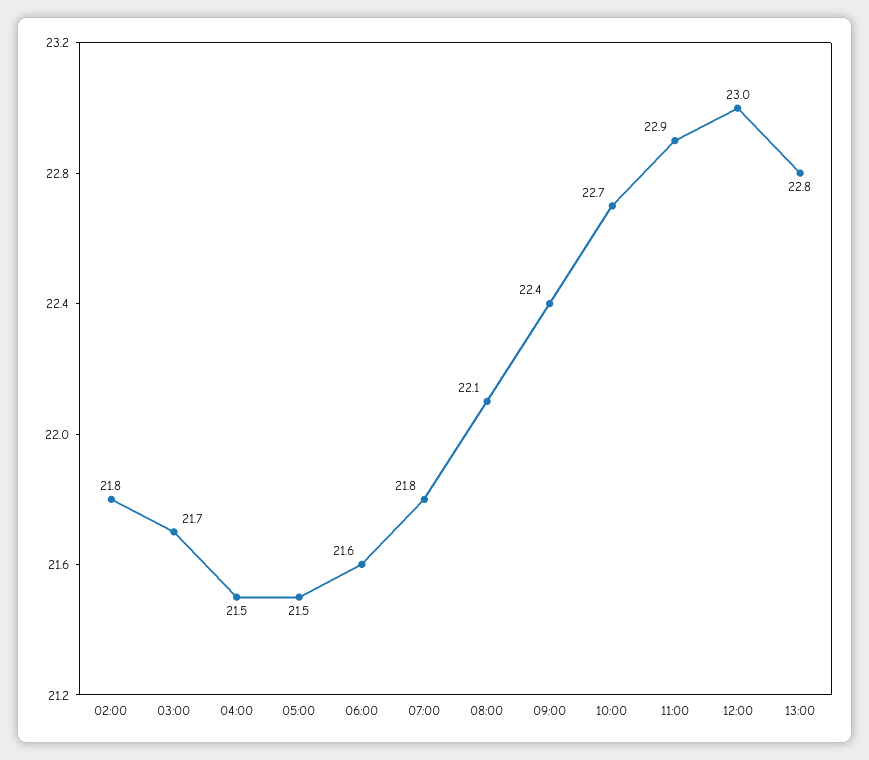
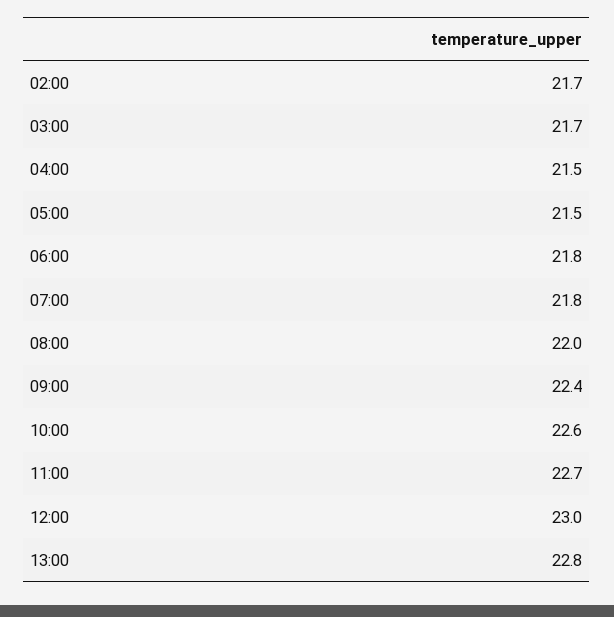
  {
-   "02:00": 21.8,
+   "02:00": 21.7,
    "03:00": 21.7,
    "04:00": 21.5,
    "05:00": 21.5,
-   "06:00": 21.6,
+   "06:00": 21.8,
    "07:00": 21.8,
-   "08:00": 22.1,
+   "08:00": 22,
    "09:00": 22.4,
-   "10:00": 22.7,
+   "10:00": 22.6,
-   "11:00": 22.9,
+   "11:00": 22.7,
    "12:00": 23,
    "13:00": 22.8
  }

